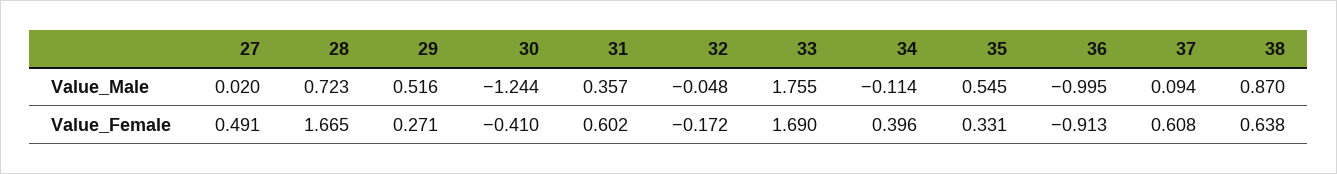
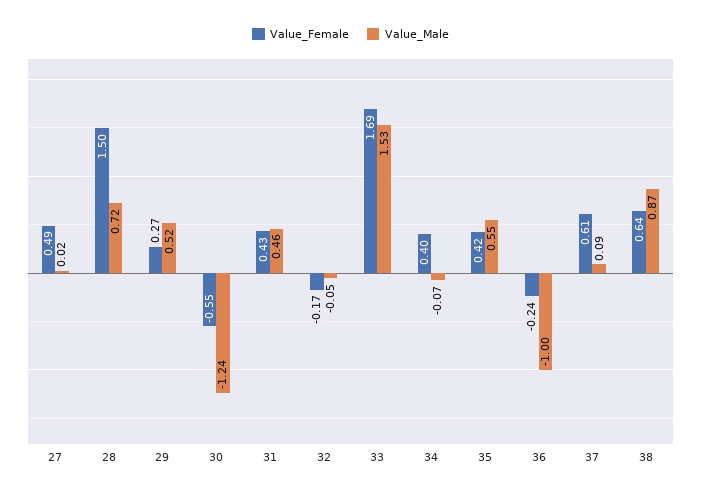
  {
    "Value_Male": {
      "27": 0.02,
      "28": 0.723,
      "29": 0.516,
      "30": -1.244,
-     "31": 0.357,
+     "31": 0.46,
      "32": -0.048,
-     "33": 1.755,
+     "33": 1.53,
-     "34": -0.114,
+     "34": -0.07,
      "35": 0.545,
      "36": -0.995,
      "37": 0.094,
      "38": 0.87
    },
    "Value_Female": {
      "27": 0.491,
-     "28": 1.665,
+     "28": 1.5,
      "29": 0.271,
-     "30": -0.41,
+     "30": -0.55,
-     "31": 0.602,
+     "31": 0.43,
      "32": -0.172,
      "33": 1.69,
      "34": 0.396,
-     "35": 0.331,
+     "35": 0.42,
-     "36": -0.913,
+     "36": -0.24,
      "37": 0.608,
      "38": 0.638
    }
  }

